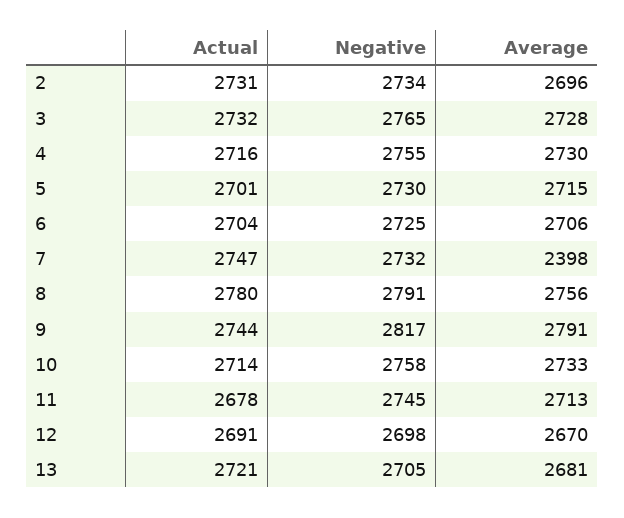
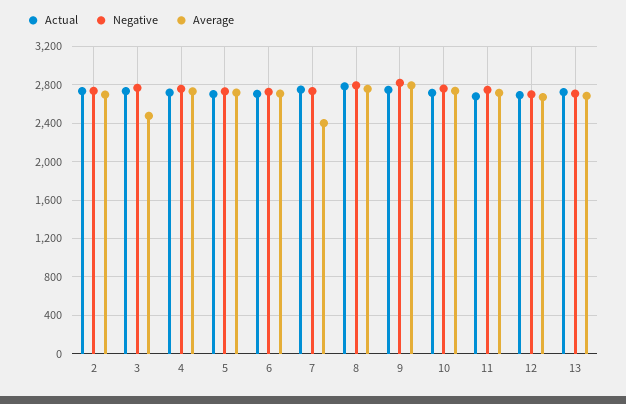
  {
    "Actual": {
      "2": 2731,
      "3": 2732,
      "4": 2716,
      "5": 2701,
      "6": 2704,
      "7": 2747,
      "8": 2780,
      "9": 2744,
      "10": 2714,
      "11": 2678,
      "12": 2691,
      "13": 2721
    },
    "Negative": {
      "2": 2734,
      "3": 2765,
      "4": 2755,
      "5": 2730,
      "6": 2725,
      "7": 2732,
      "8": 2791,
      "9": 2817,
      "10": 2758,
      "11": 2745,
      "12": 2698,
      "13": 2705
    },
    "Average": {
      "2": 2696,
-     "3": 2728,
+     "3": 2500,
      "4": 2730,
      "5": 2715,
      "6": 2706,
      "7": 2398,
      "8": 2756,
      "9": 2791,
      "10": 2733,
      "11": 2713,
      "12": 2670,
      "13": 2681
    }
  }

